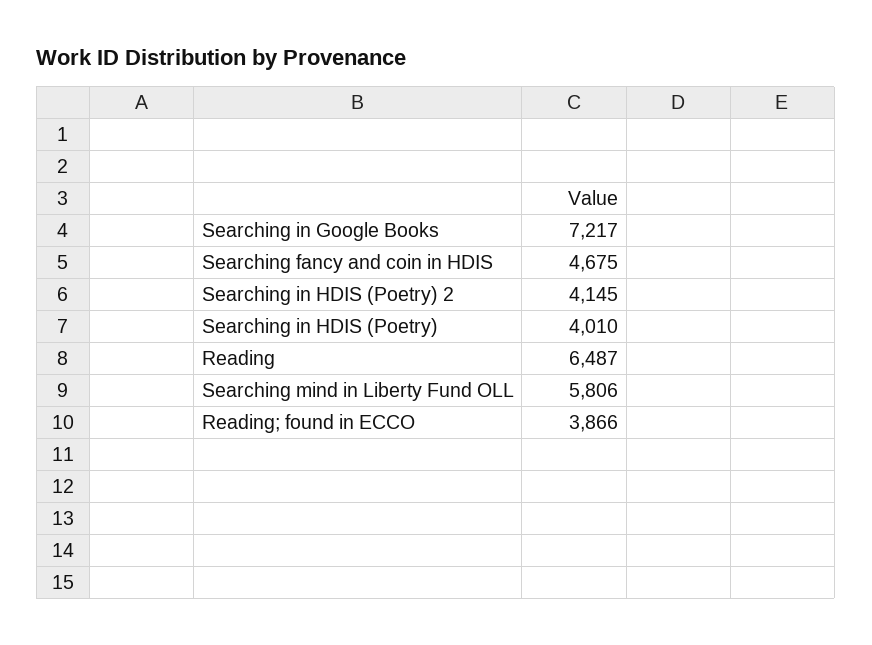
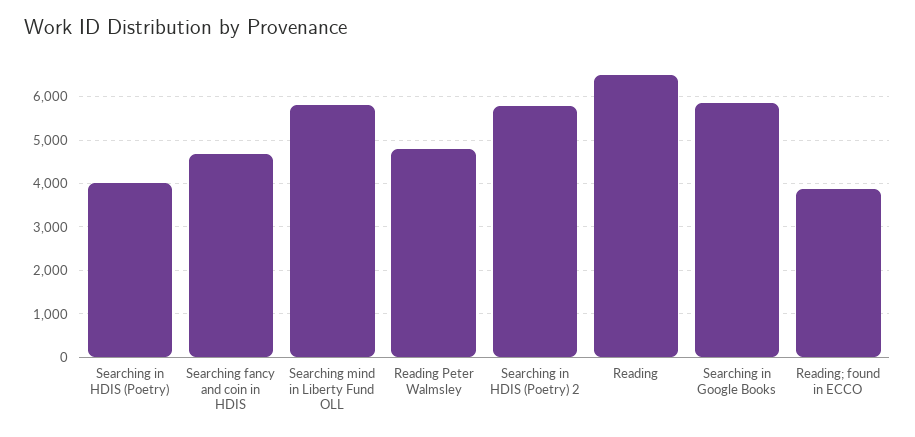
  {
-   "Searching in Google Books": 7217,
+   "Searching in Google Books": 5800,
    "Searching fancy and coin in HDIS": 4675,
-   "Searching in HDIS (Poetry) 2": 4145,
+   "Searching in HDIS (Poetry) 2": 5800,
    "Searching in HDIS (Poetry)": 4010,
    "Reading": 6487,
    "Searching mind in Liberty Fund OLL": 5806,
-   "Reading; found in ECCO": 3866
+   "Reading; found in ECCO": 3866,
+   "Reading Peter Walmsley": 4800
  }

